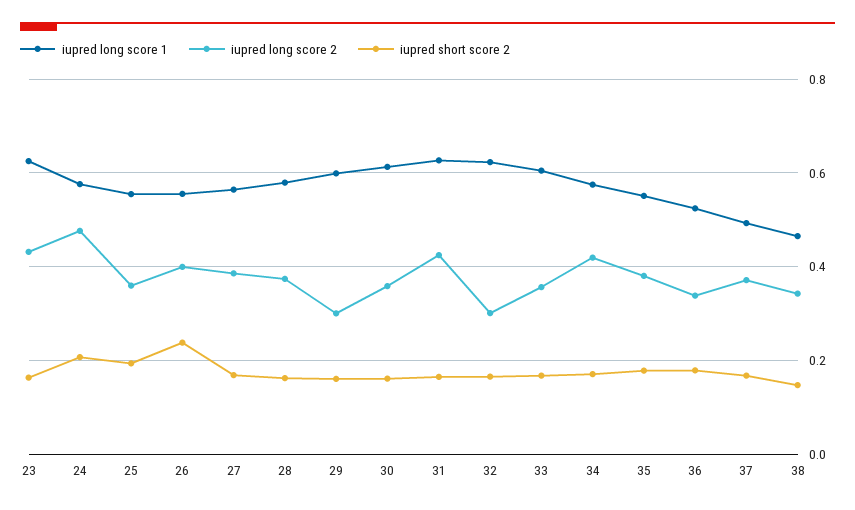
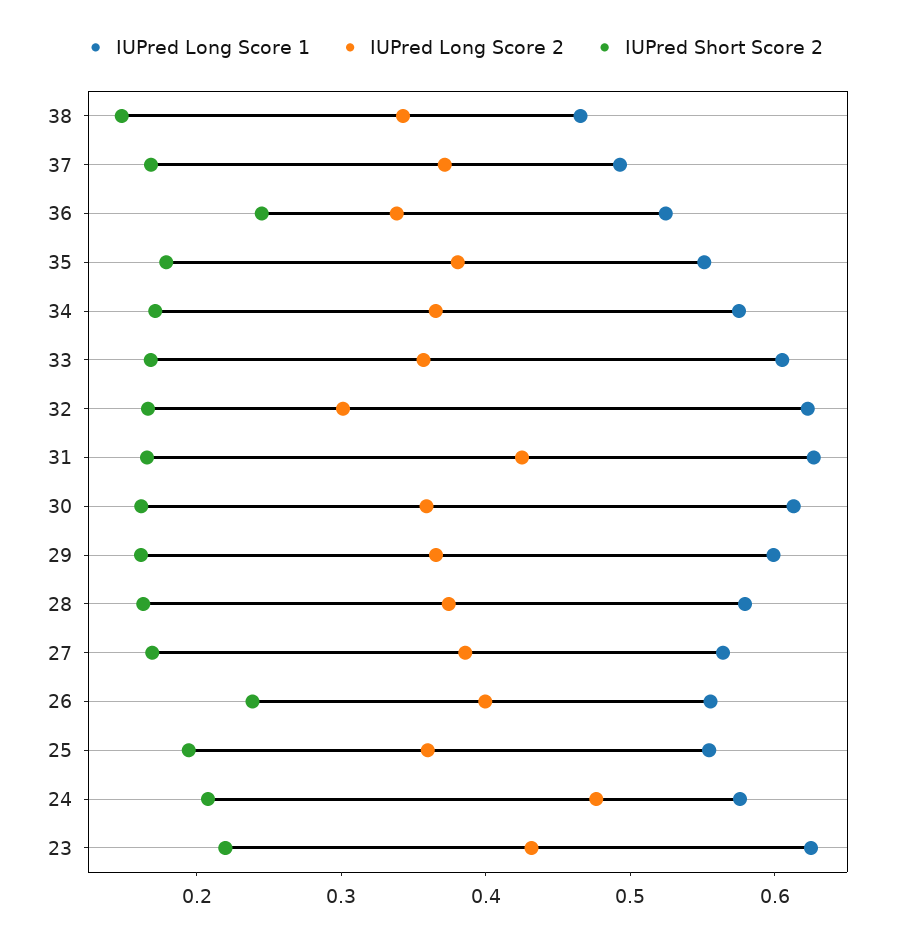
  {
    "iupred long score 1": {
      "23": 0.62,
      "24": 0.58,
      "25": 0.56,
      "26": 0.56,
      "27": 0.56,
      "28": 0.58,
      "29": 0.6,
      "30": 0.62,
      "31": 0.62,
      "32": 0.62,
      "33": 0.6,
      "34": 0.58,
      "35": 0.56,
      "36": 0.52,
      "37": 0.5,
      "38": 0.46
    },
    "iupred long score 2": {
      "23": 0.44,
      "24": 0.48,
      "25": 0.36,
      "26": 0.4,
      "27": 0.38,
      "28": 0.38,
-     "29": 0.3,
+     "29": 0.36,
      "30": 0.36,
      "31": 0.42,
      "32": 0.3,
      "33": 0.36,
-     "34": 0.42,
+     "34": 0.36,
      "35": 0.38,
      "36": 0.34,
      "37": 0.38,
      "38": 0.34
    },
    "iupred short score 2": {
-     "23": 0.16,
+     "23": 0.22,
      "24": 0.2,
      "25": 0.2,
      "26": 0.24,
      "27": 0.16,
      "28": 0.16,
      "29": 0.16,
      "30": 0.16,
      "31": 0.16,
      "32": 0.16,
      "33": 0.16,
      "34": 0.18,
      "35": 0.18,
-     "36": 0.18,
+     "36": 0.24,
      "37": 0.16,
      "38": 0.14
    }
  }

